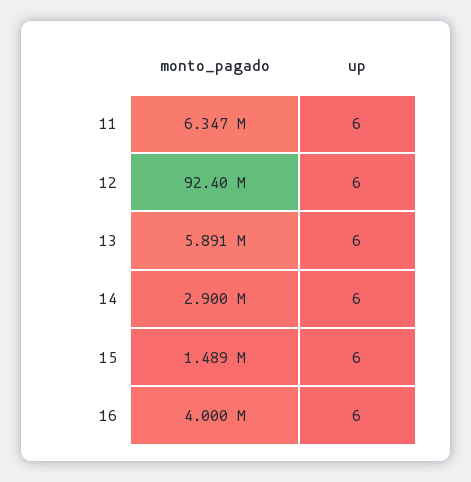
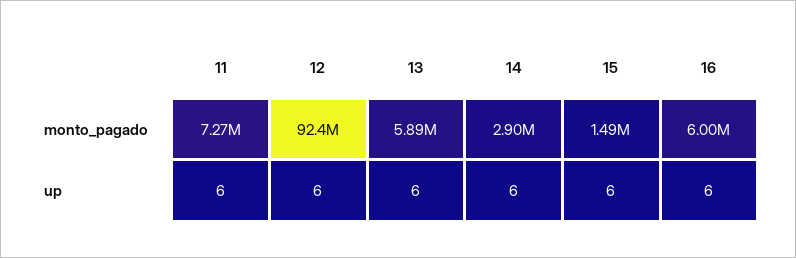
  {
    "monto_pagado": {
-     "11": 6347000,
+     "11": 7270000,
      "12": 92400000,
      "13": 5891000,
      "14": 2900000,
      "15": 1489000,
-     "16": 4000000
+     "16": 6000000
    },
    "up": {
      "11": 6,
      "12": 6,
      "13": 6,
      "14": 6,
      "15": 6,
      "16": 6
    }
  }

